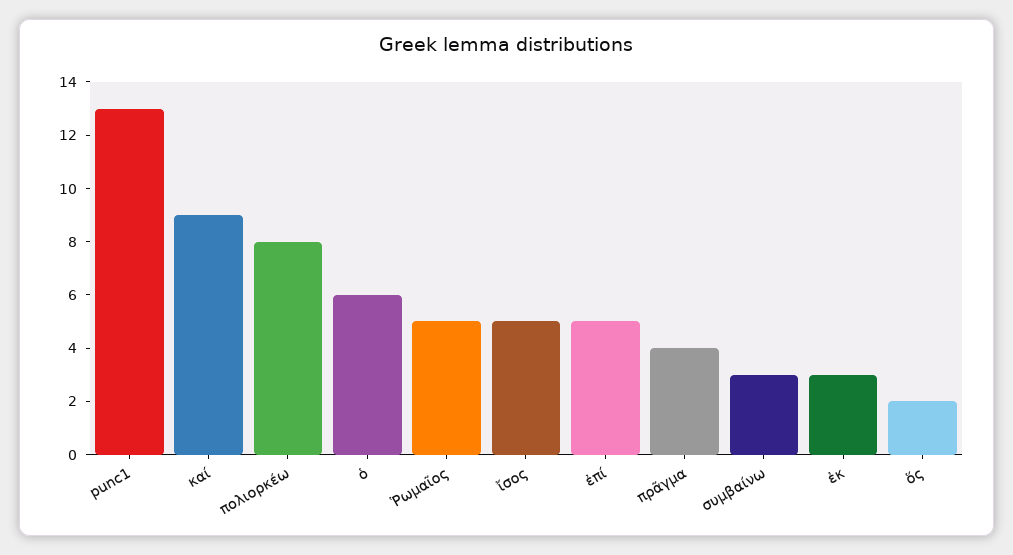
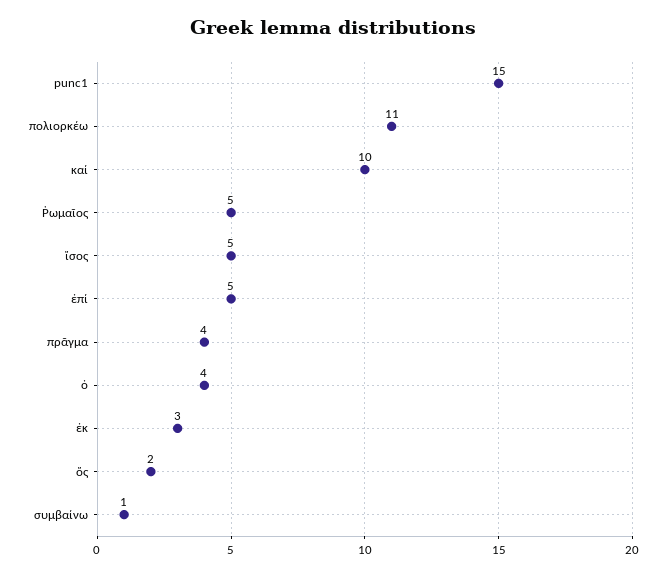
  {
-   "punc1": 13,
+   "punc1": 15,
-   "καί": 9,
+   "καί": 10,
-   "πολιορκέω": 8,
+   "πολιορκέω": 11,
-   "ὁ": 6,
+   "ὁ": 4,
    "Ῥωμαῖος": 5,
    "ἴσος": 5,
    "ἐπί": 5,
    "πρᾶγμα": 4,
-   "συμβαίνω": 3,
+   "συμβαίνω": 1,
    "ἐκ": 3,
    "ὅς": 2
  }

